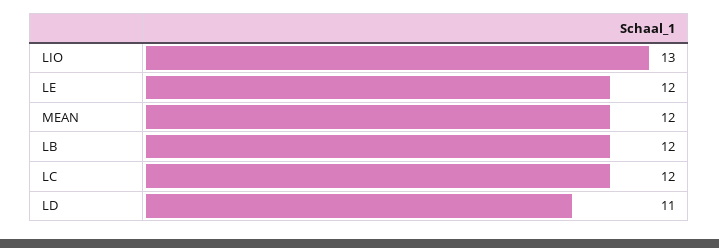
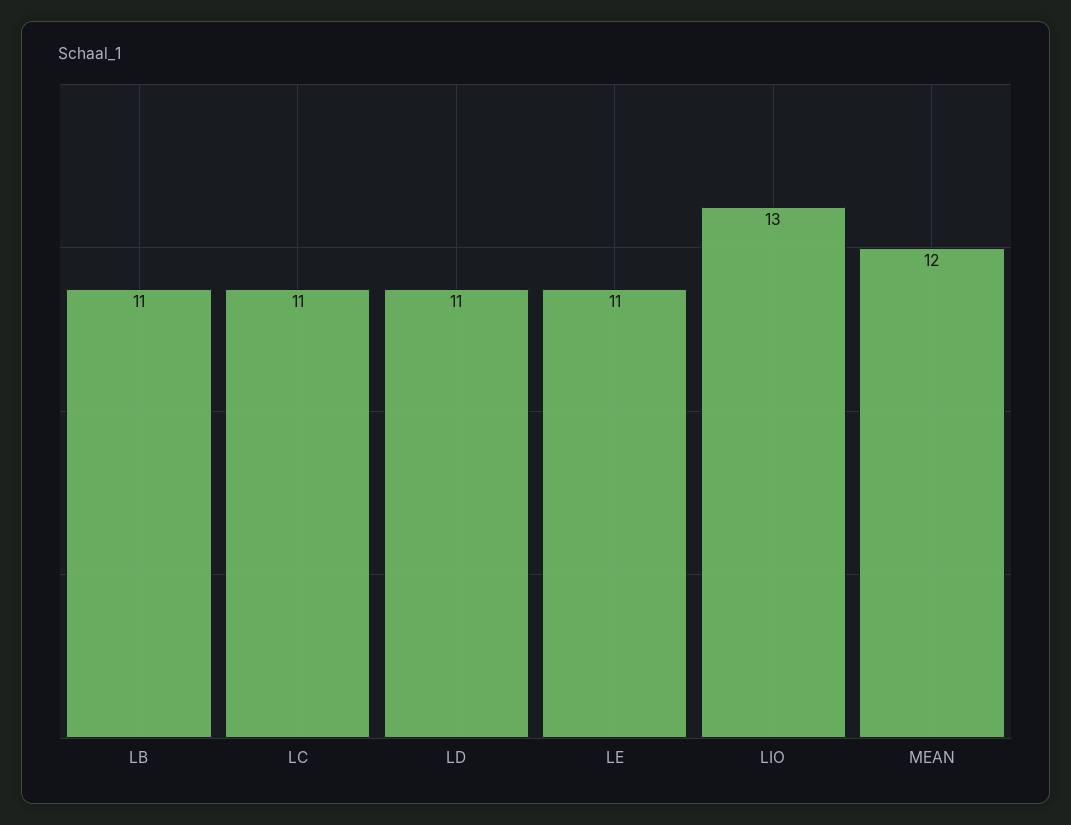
  {
    "LIO": 13,
-   "LE": 12,
+   "LE": 11,
    "MEAN": 12,
-   "LB": 12,
+   "LB": 11,
-   "LC": 12,
+   "LC": 11,
    "LD": 11
  }

